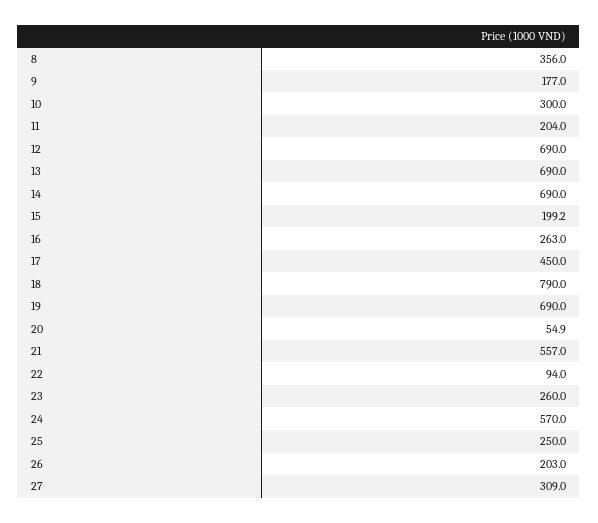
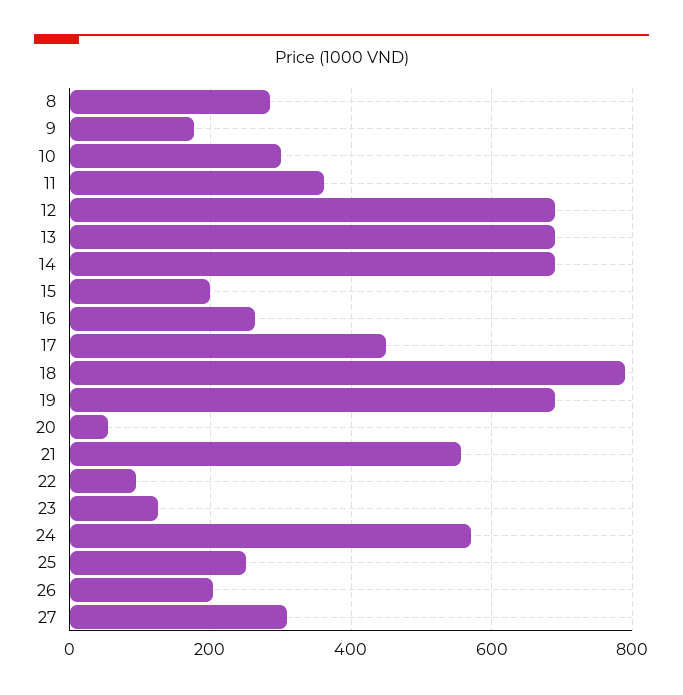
  {
-   "8": 356,
+   "8": 280,
    "9": 177,
    "10": 300,
-   "11": 204,
+   "11": 360,
    "12": 690,
    "13": 690,
    "14": 690,
    "15": 199.2,
    "16": 263,
    "17": 450,
    "18": 790,
    "19": 690,
    "20": 54.9,
    "21": 557,
    "22": 94,
-   "23": 260,
+   "23": 120,
    "24": 570,
    "25": 250,
    "26": 203,
    "27": 309
  }

